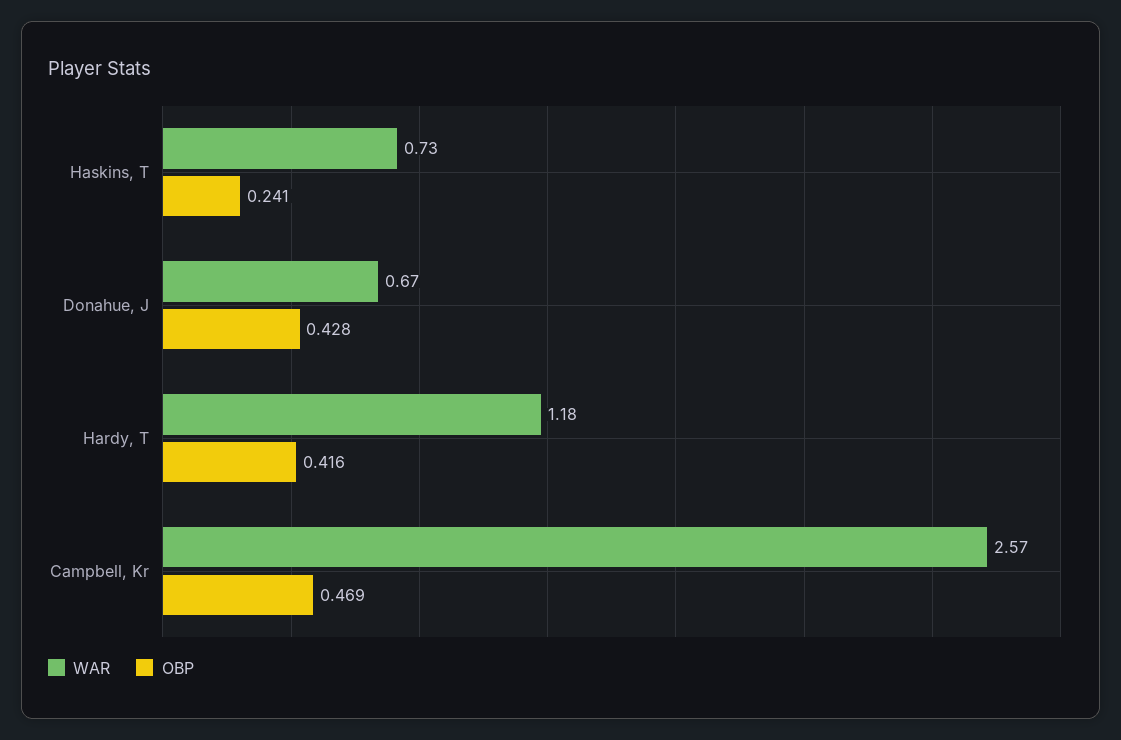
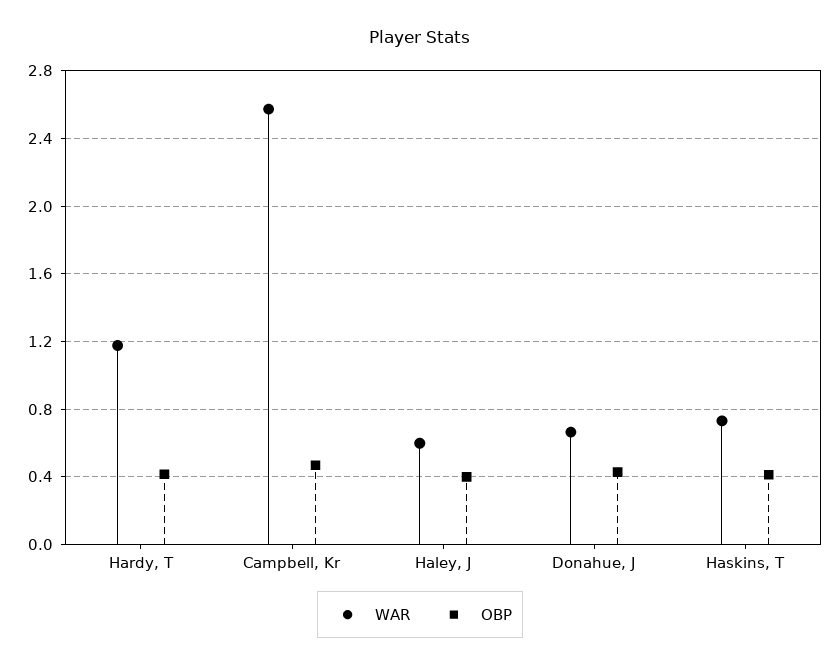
  {
    "WAR": {
      "Haskins, T": 0.73,
      "Donahue, J": 0.67,
      "Hardy, T": 1.18,
-     "Campbell, Kr": 2.57
+     "Campbell, Kr": 2.57,
+     "Haley, J": 0.6
    },
    "OBP": {
-     "Haskins, T": 0.241,
+     "Haskins, T": 0.4,
      "Donahue, J": 0.428,
      "Hardy, T": 0.416,
-     "Campbell, Kr": 0.469
+     "Campbell, Kr": 0.469,
+     "Haley, J": 0.4
    }
  }

